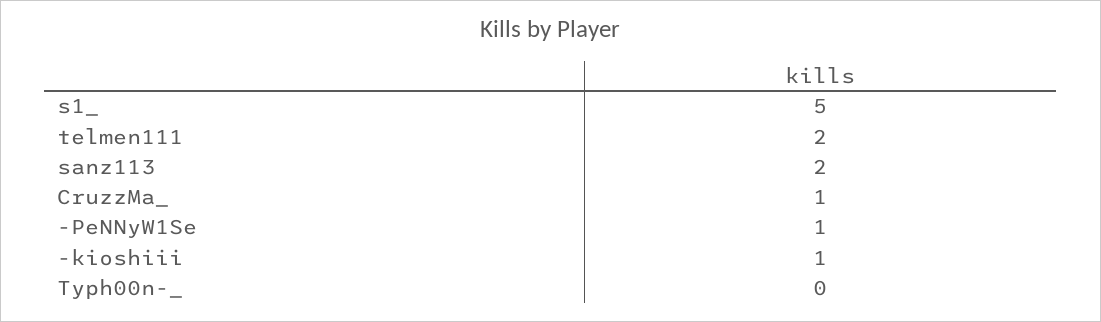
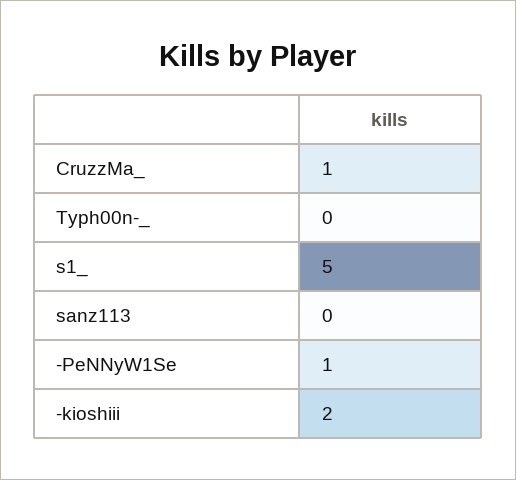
  {
    "s1_": 5,
-   "telmen111": 2,
-   "sanz113": 2,
+   "sanz113": 0,
    "CruzzMa_": 1,
    "-PeNNyW1Se": 1,
-   "-kioshiii": 1,
+   "-kioshiii": 2,
    "Typh00n-_": 0
  }

